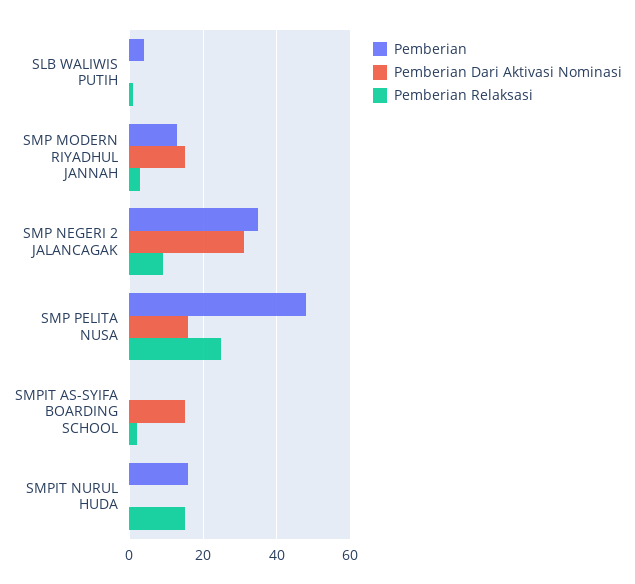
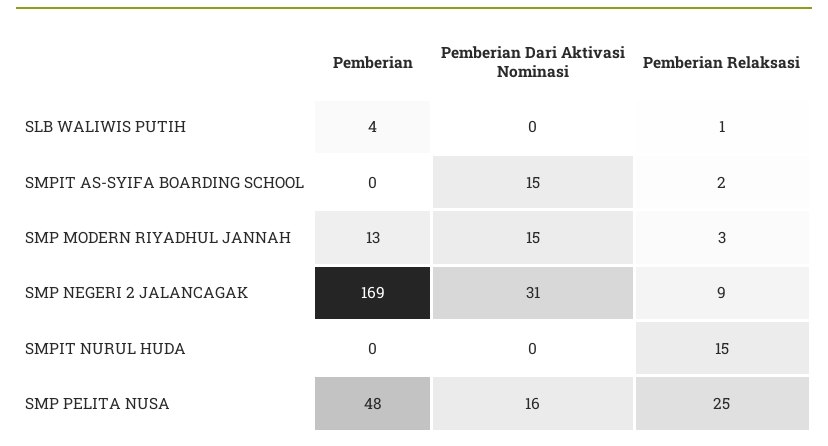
  {
    "Pemberian": {
      "SLB WALIWIS PUTIH": 4,
      "SMP MODERN RIYADHUL JANNAH": 13,
-     "SMP NEGERI 2 JALANCAGAK": 35,
+     "SMP NEGERI 2 JALANCAGAK": 169,
      "SMP PELITA NUSA": 48,
      "SMPIT AS-SYIFA BOARDING SCHOOL": 0,
-     "SMPIT NURUL HUDA": 15
+     "SMPIT NURUL HUDA": 0
    },
    "Pemberian Dari Aktivasi Nominasi": {
      "SLB WALIWIS PUTIH": 0,
      "SMP MODERN RIYADHUL JANNAH": 15,
      "SMP NEGERI 2 JALANCAGAK": 31,
      "SMP PELITA NUSA": 16,
      "SMPIT AS-SYIFA BOARDING SCHOOL": 15,
      "SMPIT NURUL HUDA": 0
    },
    "Pemberian Relaksasi": {
      "SLB WALIWIS PUTIH": 1,
      "SMP MODERN RIYADHUL JANNAH": 3,
      "SMP NEGERI 2 JALANCAGAK": 9,
      "SMP PELITA NUSA": 25,
      "SMPIT AS-SYIFA BOARDING SCHOOL": 2,
      "SMPIT NURUL HUDA": 15
    }
  }

